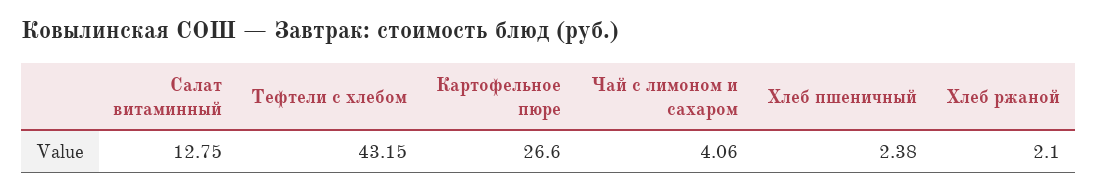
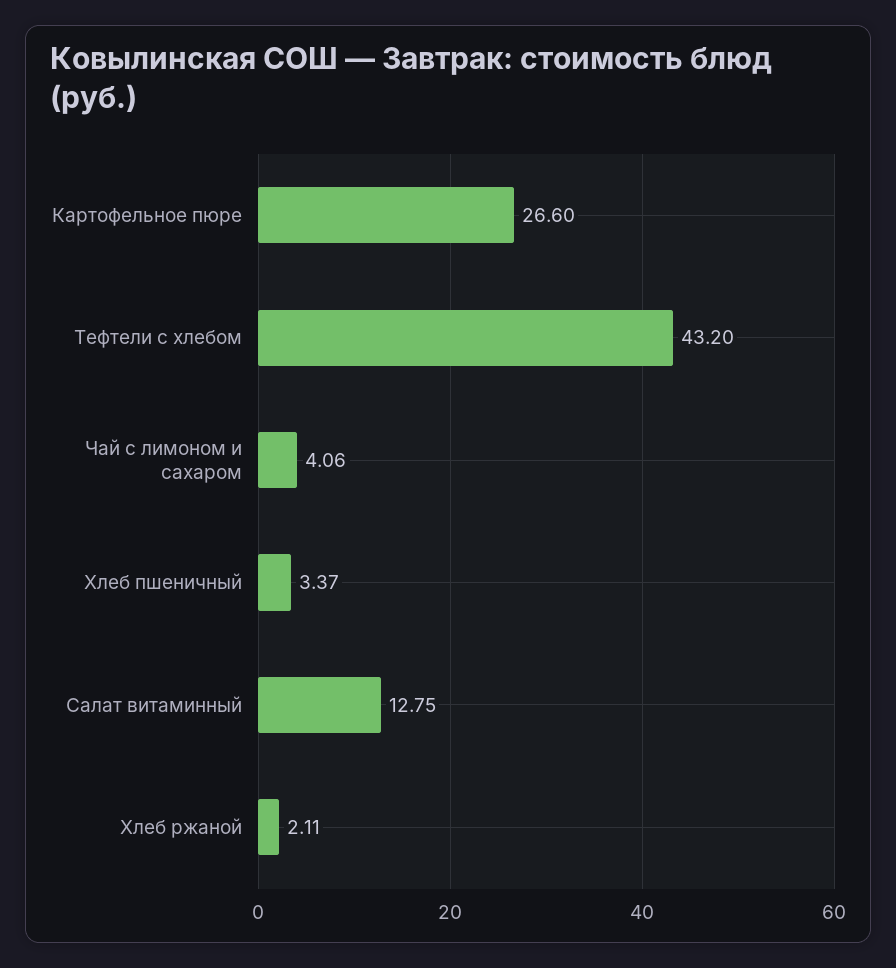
  {
    "Салат витаминный": 12.75,
-   "Тефтели c хлебом": 43.15,
+   "Тефтели c хлебом": 43.2,
    "Картофельное пюре": 26.6,
    "Чай с лимоном и сахаром": 4.06,
-   "Хлеб пшеничный": 2.38,
+   "Хлеб пшеничный": 3.37,
-   "Хлеб ржаной": 2.1
+   "Хлеб ржаной": 2.11
  }

